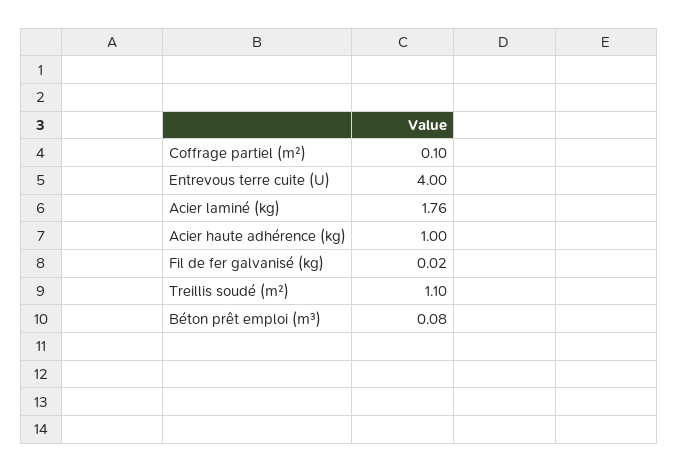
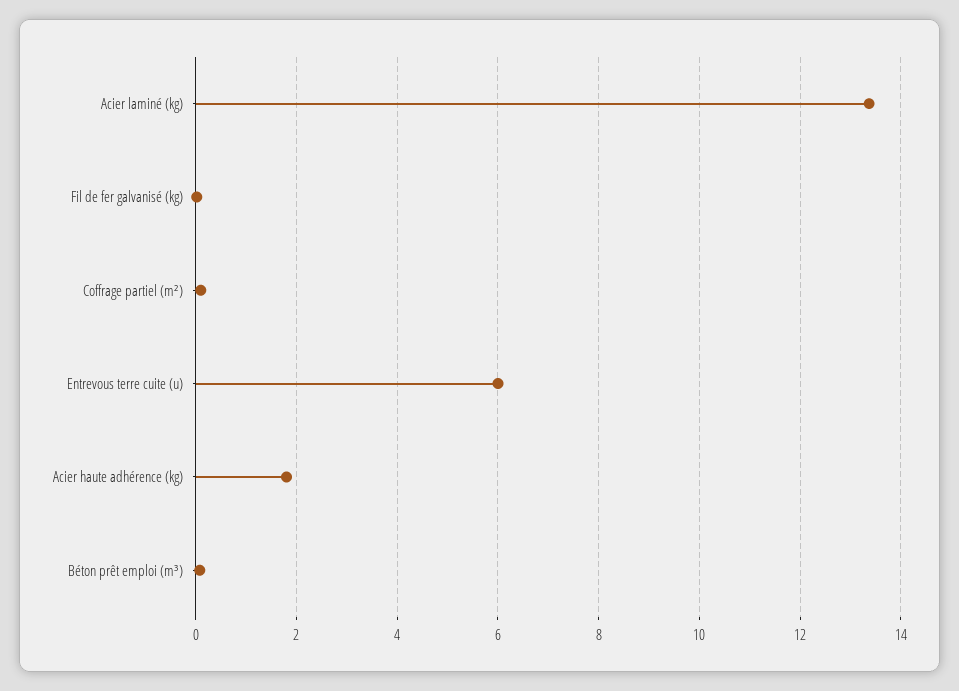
  {
    "Coffrage partiel (m²)": 0.1,
-   "Entrevous terre cuite (U)": 4,
+   "Entrevous terre cuite (U)": 6,
-   "Acier laminé (kg)": 1.76,
+   "Acier laminé (kg)": 13.4,
-   "Acier haute adhérence (kg)": 1,
+   "Acier haute adhérence (kg)": 1.8,
    "Fil de fer galvanisé (kg)": 0.02,
-   "Treillis soudé (m²)": 1.1,
    "Béton prêt emploi (m³)": 0.08
  }

